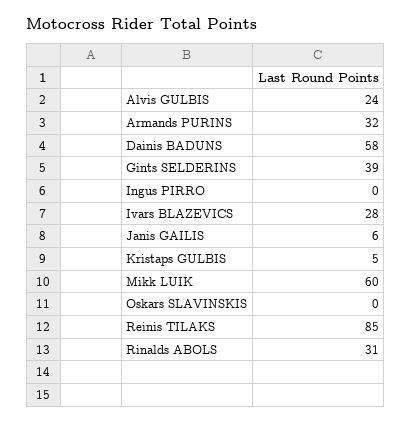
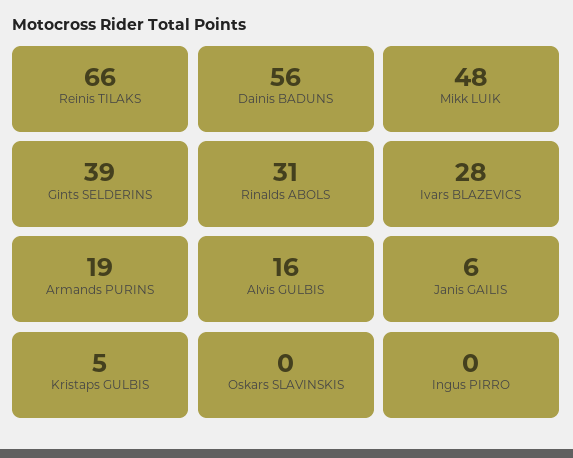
  {
-   "Alvis GULBIS": 24,
+   "Alvis GULBIS": 16,
-   "Armands PURINS": 32,
+   "Armands PURINS": 19,
-   "Dainis BADUNS": 58,
+   "Dainis BADUNS": 56,
    "Gints SELDERINS": 39,
    "Ingus PIRRO": 0,
    "Ivars BLAZEVICS": 28,
    "Janis GAILIS": 6,
    "Kristaps GULBIS": 5,
-   "Mikk LUIK": 60,
+   "Mikk LUIK": 48,
    "Oskars SLAVINSKIS": 0,
-   "Reinis TILAKS": 85,
+   "Reinis TILAKS": 66,
    "Rinalds ABOLS": 31
  }

